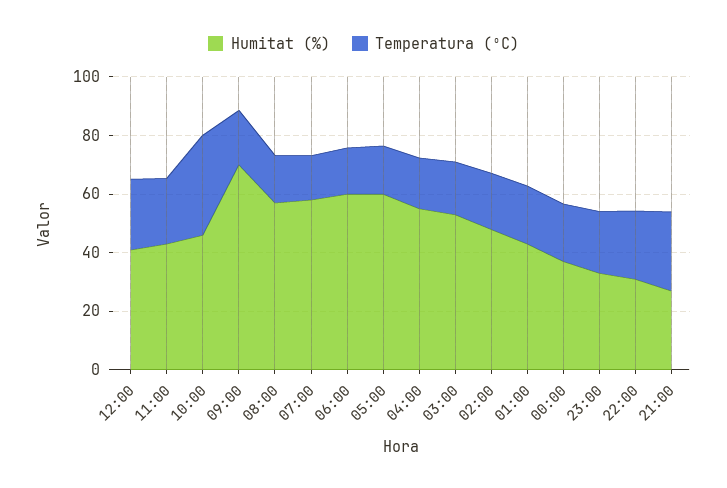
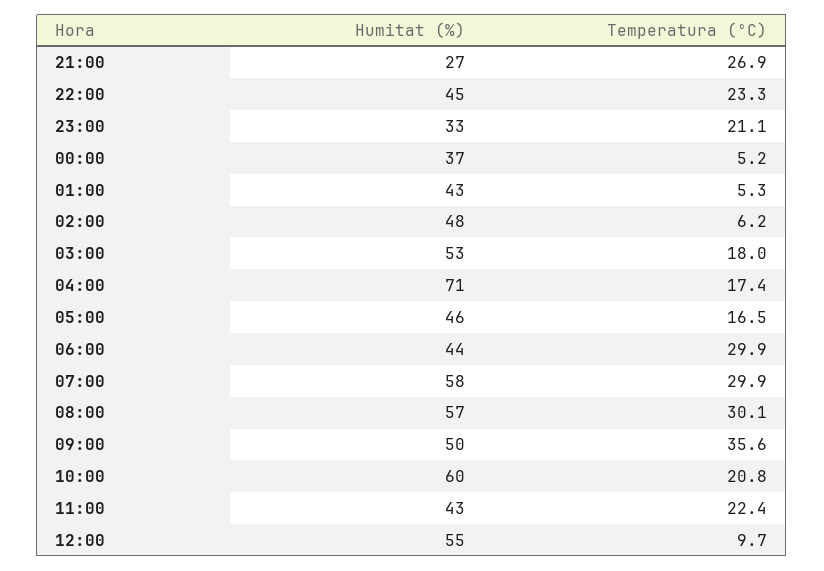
  {
    "Humitat (%)": {
-     "12:00": 40,
+     "12:00": 55,
      "11:00": 43,
-     "10:00": 45,
+     "10:00": 60,
-     "09:00": 70,
+     "09:00": 50,
      "08:00": 57,
      "07:00": 58,
-     "06:00": 60,
+     "06:00": 44,
-     "05:00": 60,
+     "05:00": 46,
-     "04:00": 55,
+     "04:00": 71,
      "03:00": 53,
      "02:00": 48,
      "01:00": 43,
      "00:00": 37,
      "23:00": 33,
-     "22:00": 30,
+     "22:00": 45,
      "21:00": 27
    },
    "Temperatura (ºC)": {
-     "12:00": 25,
+     "12:00": 9.7,
      "11:00": 22.4,
-     "10:00": 35,
+     "10:00": 20.8,
-     "09:00": 20,
+     "09:00": 35.6,
-     "08:00": 15,
+     "08:00": 30.1,
-     "07:00": 15,
+     "07:00": 29.9,
-     "06:00": 15,
+     "06:00": 29.9,
      "05:00": 16.5,
      "04:00": 17.4,
      "03:00": 18,
-     "02:00": 20,
+     "02:00": 6.2,
-     "01:00": 20,
+     "01:00": 5.3,
-     "00:00": 20,
+     "00:00": 5.2,
      "23:00": 21.1,
      "22:00": 23.3,
      "21:00": 26.9
    }
  }

